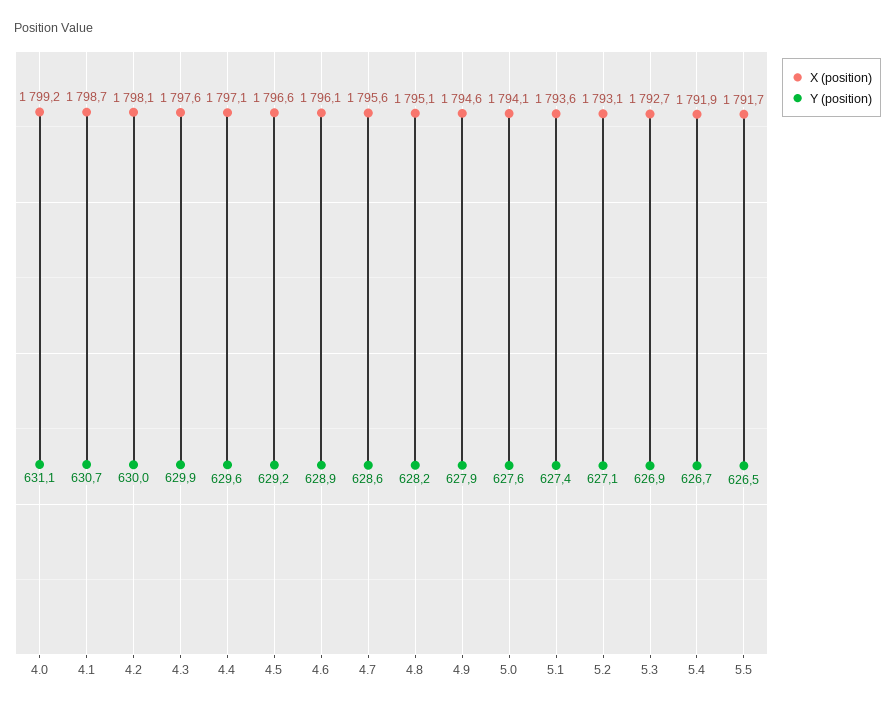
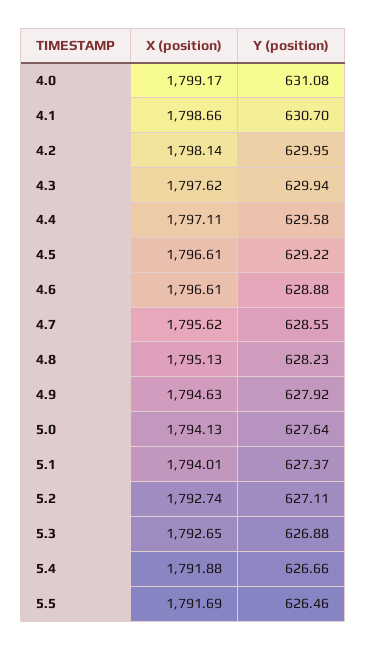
  {
    "X (position)": {
      "4.0": 1799.17,
      "4.1": 1798.66,
      "4.2": 1798.14,
      "4.3": 1797.62,
      "4.4": 1797.11,
      "4.5": 1796.61,
-     "4.6": 1796.1,
+     "4.6": 1796.61,
      "4.7": 1795.62,
      "4.8": 1795.13,
      "4.9": 1794.63,
      "5.0": 1794.13,
-     "5.1": 1793.6,
+     "5.1": 1794.01,
-     "5.2": 1793.1,
+     "5.2": 1792.74,
      "5.3": 1792.65,
      "5.4": 1791.88,
      "5.5": 1791.69
    },
    "Y (position)": {
      "4.0": 631.08,
      "4.1": 630.7,
      "4.2": 629.95,
      "4.3": 629.94,
      "4.4": 629.58,
      "4.5": 629.22,
      "4.6": 628.88,
      "4.7": 628.55,
      "4.8": 628.23,
      "4.9": 627.92,
      "5.0": 627.64,
      "5.1": 627.37,
      "5.2": 627.11,
      "5.3": 626.88,
      "5.4": 626.66,
      "5.5": 626.46
    }
  }

